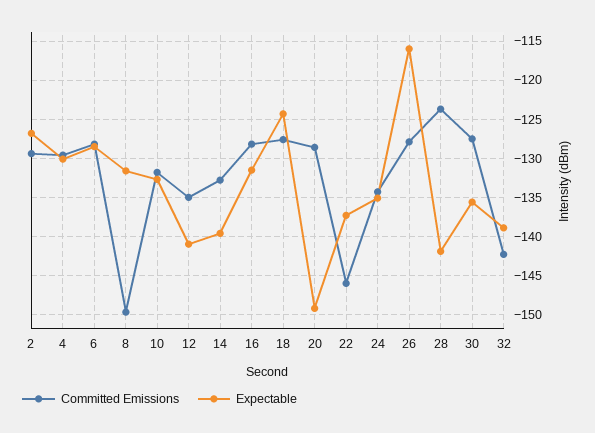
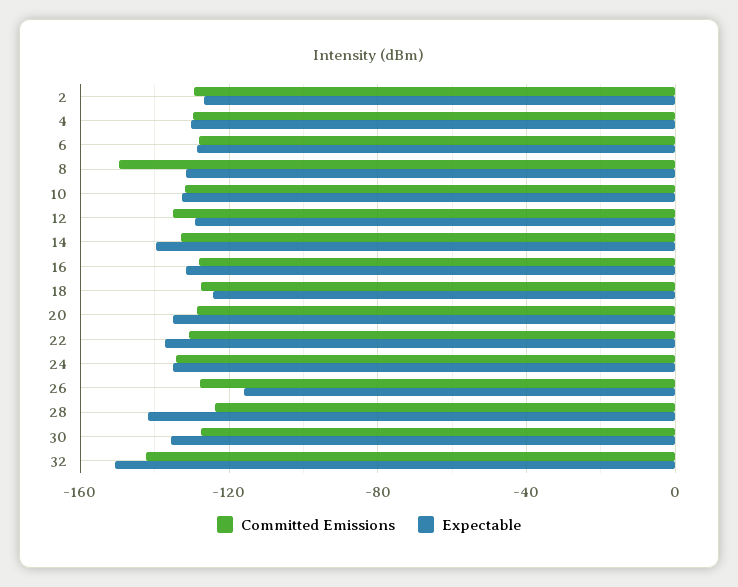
  {
    "Committed Emissions": {
      "2": -129,
      "4": -130,
      "6": -128,
      "8": -150,
      "10": -132,
      "12": -135,
      "14": -133,
      "16": -128,
      "18": -128,
      "20": -129,
-     "22": -146,
+     "22": -130,
      "24": -134,
      "26": -128,
      "28": -124,
      "30": -128,
      "32": -142
    },
    "Expectable": {
      "2": -127,
      "4": -130,
      "6": -129,
      "8": -132,
      "10": -133,
-     "12": -141,
+     "12": -130,
      "14": -140,
      "16": -132,
      "18": -124,
-     "20": -149,
+     "20": -135,
      "22": -137,
      "24": -135,
      "26": -116,
      "28": -142,
      "30": -136,
-     "32": -139
+     "32": -150
    }
  }

